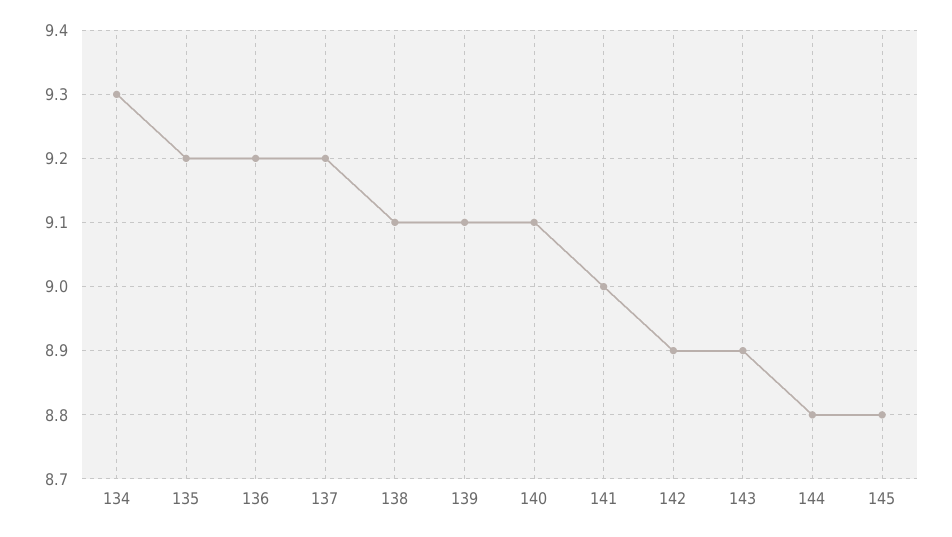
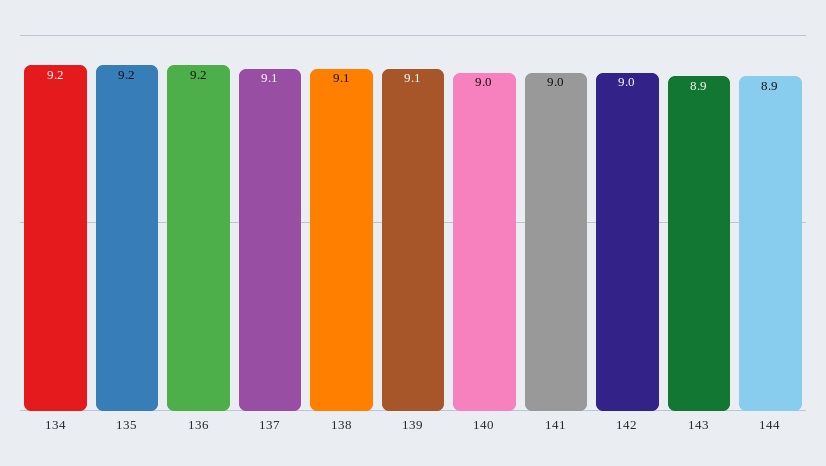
  {
-   "134": 9.3,
+   "134": 9.2,
    "135": 9.2,
    "136": 9.2,
-   "137": 9.2,
+   "137": 9.1,
    "138": 9.1,
    "139": 9.1,
-   "140": 9.1,
+   "140": 9,
    "141": 9,
-   "142": 8.9,
+   "142": 9,
    "143": 8.9,
-   "144": 8.8,
+   "144": 8.9
-   "145": 8.8
  }

